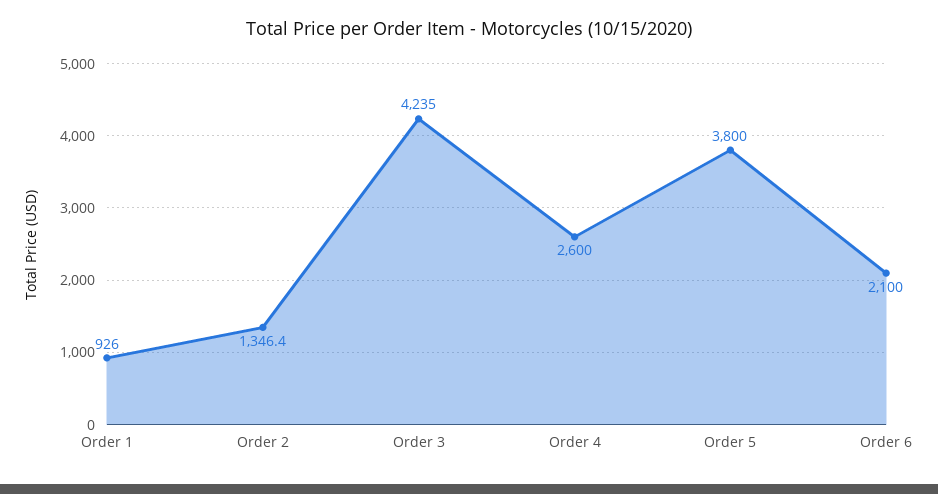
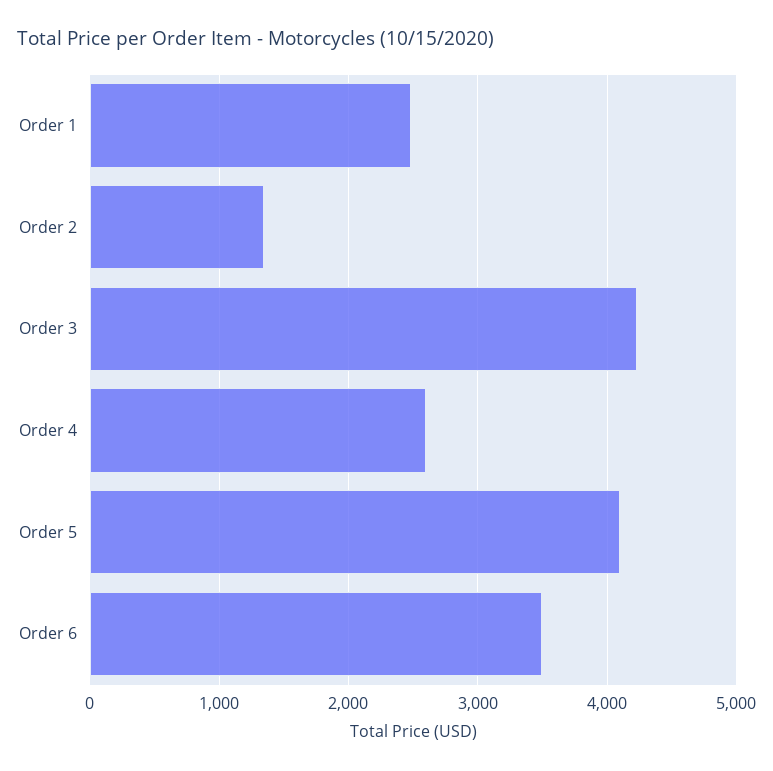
  {
-   "Order 1": 926,
+   "Order 1": 2500,
    "Order 2": 1346.4,
    "Order 3": 4235,
    "Order 4": 2600,
-   "Order 5": 3800,
+   "Order 5": 4100,
-   "Order 6": 2100
+   "Order 6": 3500
  }

